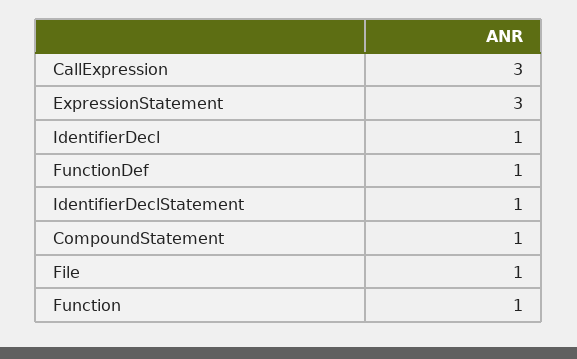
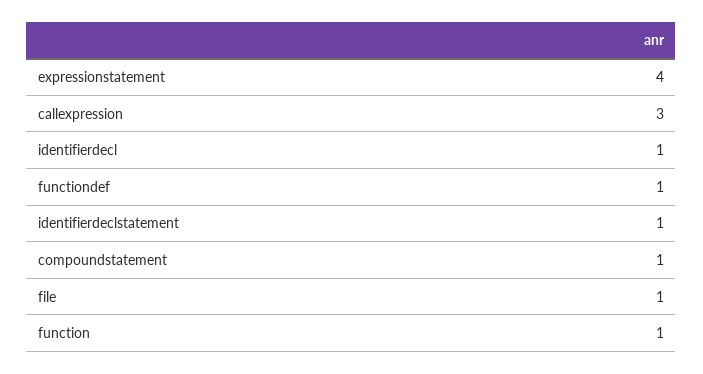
  {
    "CallExpression": 3,
-   "ExpressionStatement": 3,
+   "ExpressionStatement": 4,
    "IdentifierDecl": 1,
    "FunctionDef": 1,
    "IdentifierDeclStatement": 1,
    "CompoundStatement": 1,
    "File": 1,
    "Function": 1
  }

